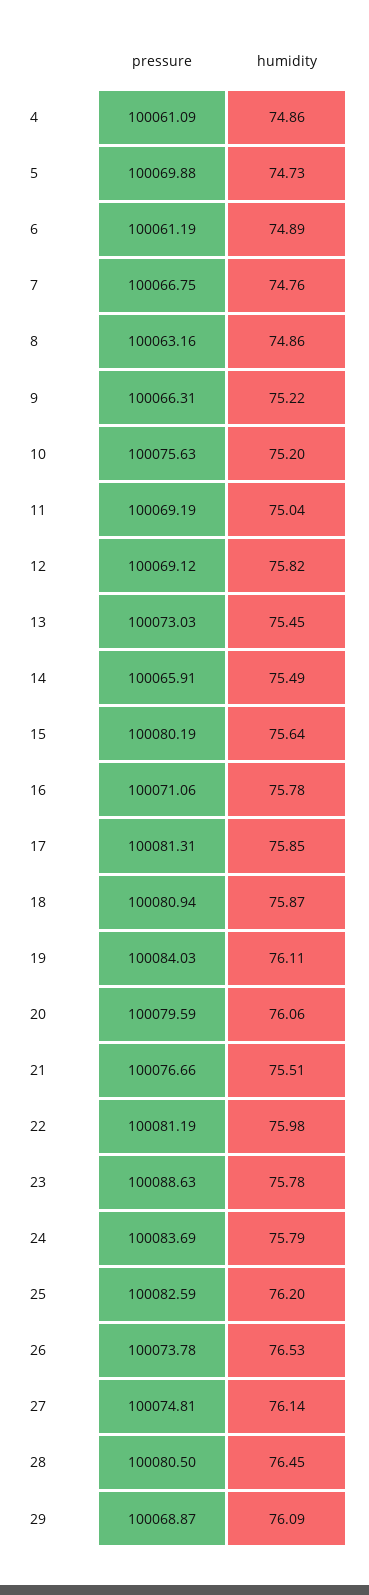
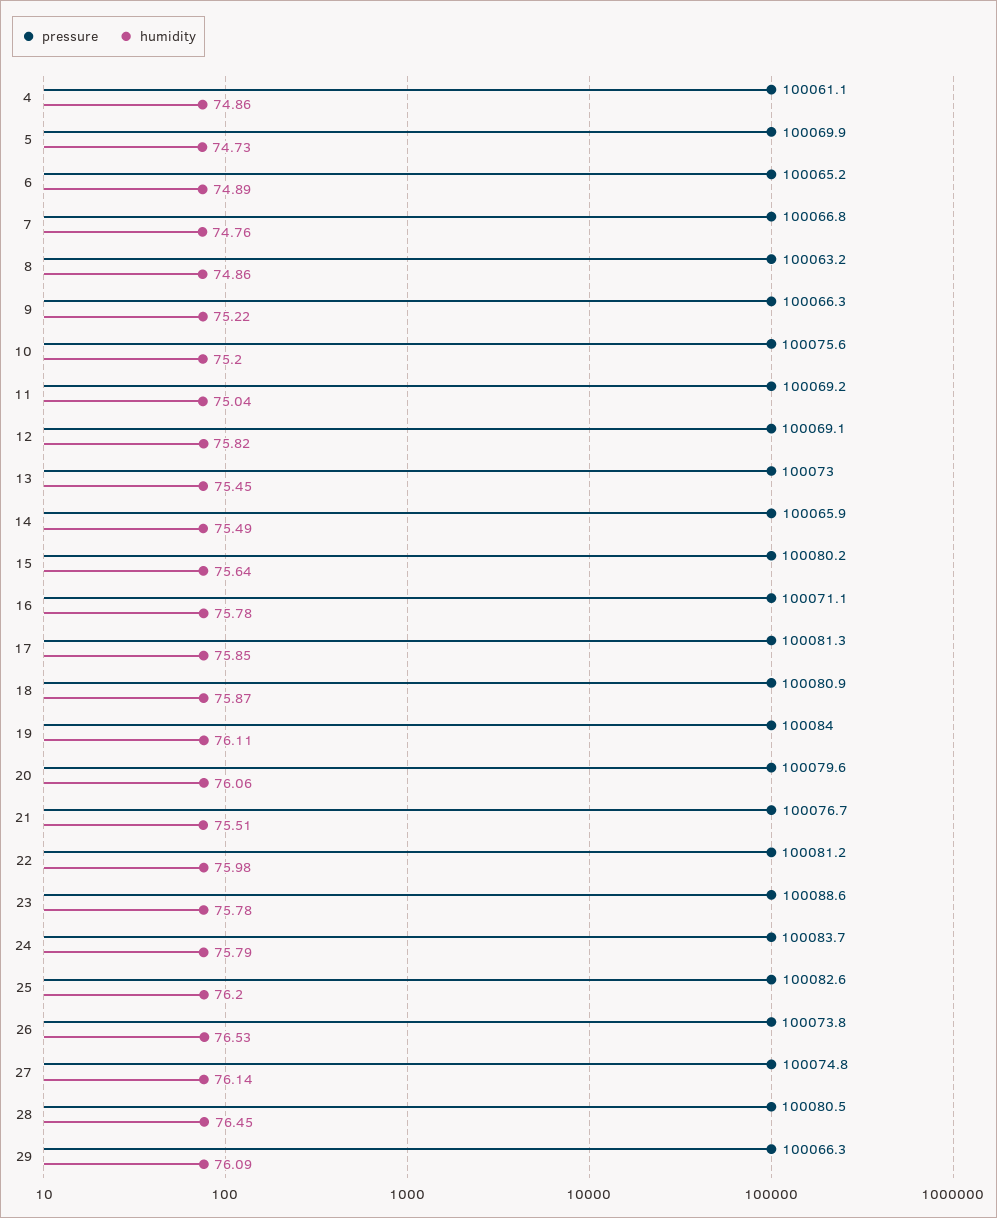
  {
    "pressure": {
      "4": 100061.09,
      "5": 100069.88,
-     "6": 100061.19,
+     "6": 100065.2,
      "7": 100066.75,
      "8": 100063.16,
      "9": 100066.31,
      "10": 100075.63,
      "11": 100069.19,
      "12": 100069.12,
      "13": 100073.03,
      "14": 100065.91,
      "15": 100080.19,
      "16": 100071.06,
      "17": 100081.31,
      "18": 100080.94,
      "19": 100084.03,
      "20": 100079.59,
      "21": 100076.66,
      "22": 100081.19,
      "23": 100088.63,
      "24": 100083.69,
      "25": 100082.59,
      "26": 100073.78,
      "27": 100074.81,
      "28": 100080.5,
-     "29": 100068.87
+     "29": 100066.3
    },
    "humidity": {
      "4": 74.86,
      "5": 74.73,
      "6": 74.89,
      "7": 74.76,
      "8": 74.86,
      "9": 75.22,
      "10": 75.2,
      "11": 75.04,
      "12": 75.82,
      "13": 75.45,
      "14": 75.49,
      "15": 75.64,
      "16": 75.78,
      "17": 75.85,
      "18": 75.87,
      "19": 76.11,
      "20": 76.06,
      "21": 75.51,
      "22": 75.98,
      "23": 75.78,
      "24": 75.79,
      "25": 76.2,
      "26": 76.53,
      "27": 76.14,
      "28": 76.45,
      "29": 76.09
    }
  }

